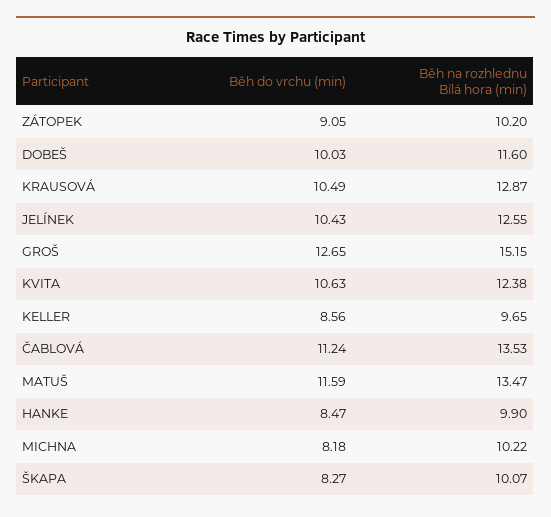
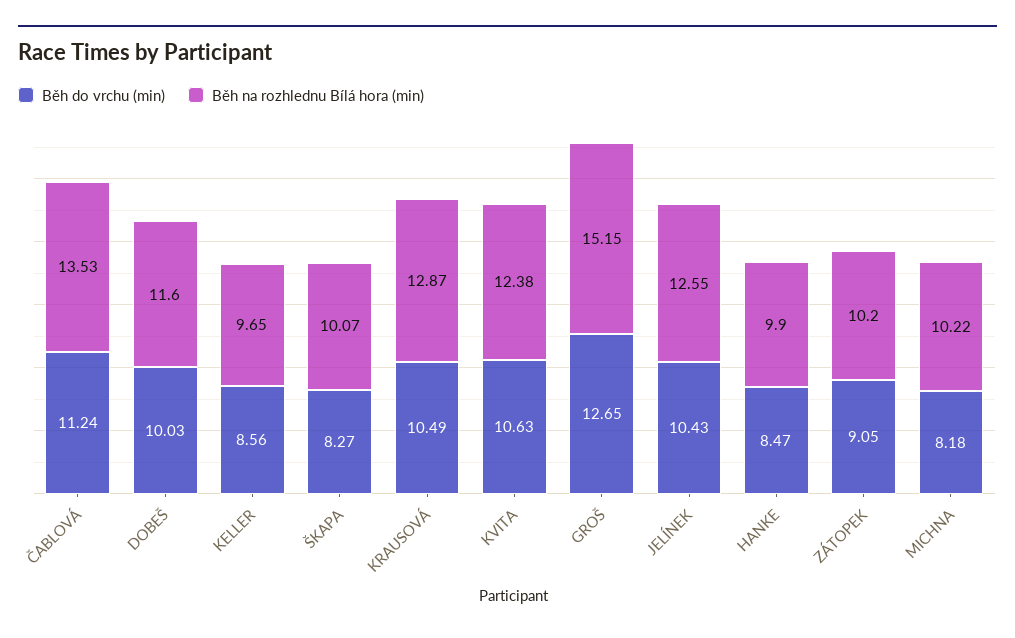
  {
    "Běh do vrchu (min)": {
      "ZÁTOPEK": 9.05,
      "DOBEŠ": 10.03,
      "KRAUSOVÁ": 10.49,
      "JELÍNEK": 10.43,
      "GROŠ": 12.65,
      "KVITA": 10.63,
      "KELLER": 8.56,
      "ČABLOVÁ": 11.24,
-     "MATUŠ": 11.59,
      "HANKE": 8.47,
      "MICHNA": 8.18,
      "ŠKAPA": 8.27
    },
    "Běh na rozhlednu Bílá hora (min)": {
      "ZÁTOPEK": 10.2,
      "DOBEŠ": 11.6,
      "KRAUSOVÁ": 12.87,
      "JELÍNEK": 12.55,
      "GROŠ": 15.15,
      "KVITA": 12.38,
      "KELLER": 9.65,
      "ČABLOVÁ": 13.53,
-     "MATUŠ": 13.47,
      "HANKE": 9.9,
      "MICHNA": 10.22,
      "ŠKAPA": 10.07
    }
  }

